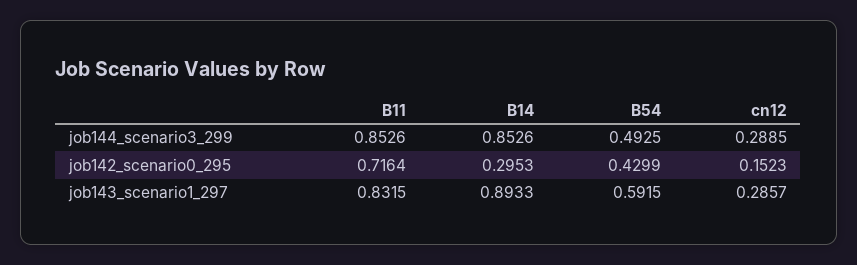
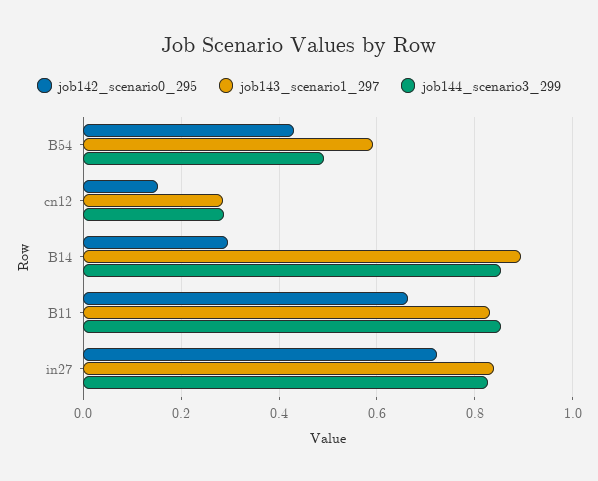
  {
    "job144_scenario3_299": {
      "B11": 0.8526,
      "B14": 0.8526,
      "B54": 0.4925,
-     "cn12": 0.2885
+     "cn12": 0.2885,
+     "in27": 0.82
    },
    "job142_scenario0_295": {
-     "B11": 0.7164,
+     "B11": 0.66,
      "B14": 0.2953,
      "B54": 0.4299,
-     "cn12": 0.1523
+     "cn12": 0.1523,
+     "in27": 0.72
    },
    "job143_scenario1_297": {
      "B11": 0.8315,
      "B14": 0.8933,
      "B54": 0.5915,
-     "cn12": 0.2857
+     "cn12": 0.2857,
+     "in27": 0.84
    }
  }

